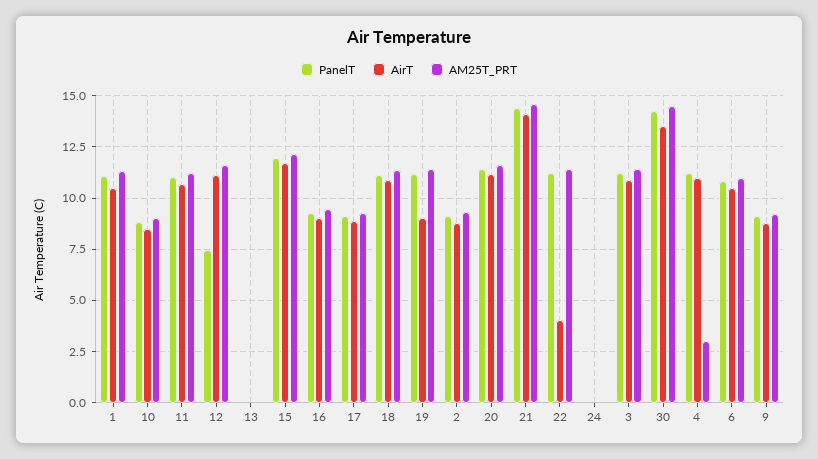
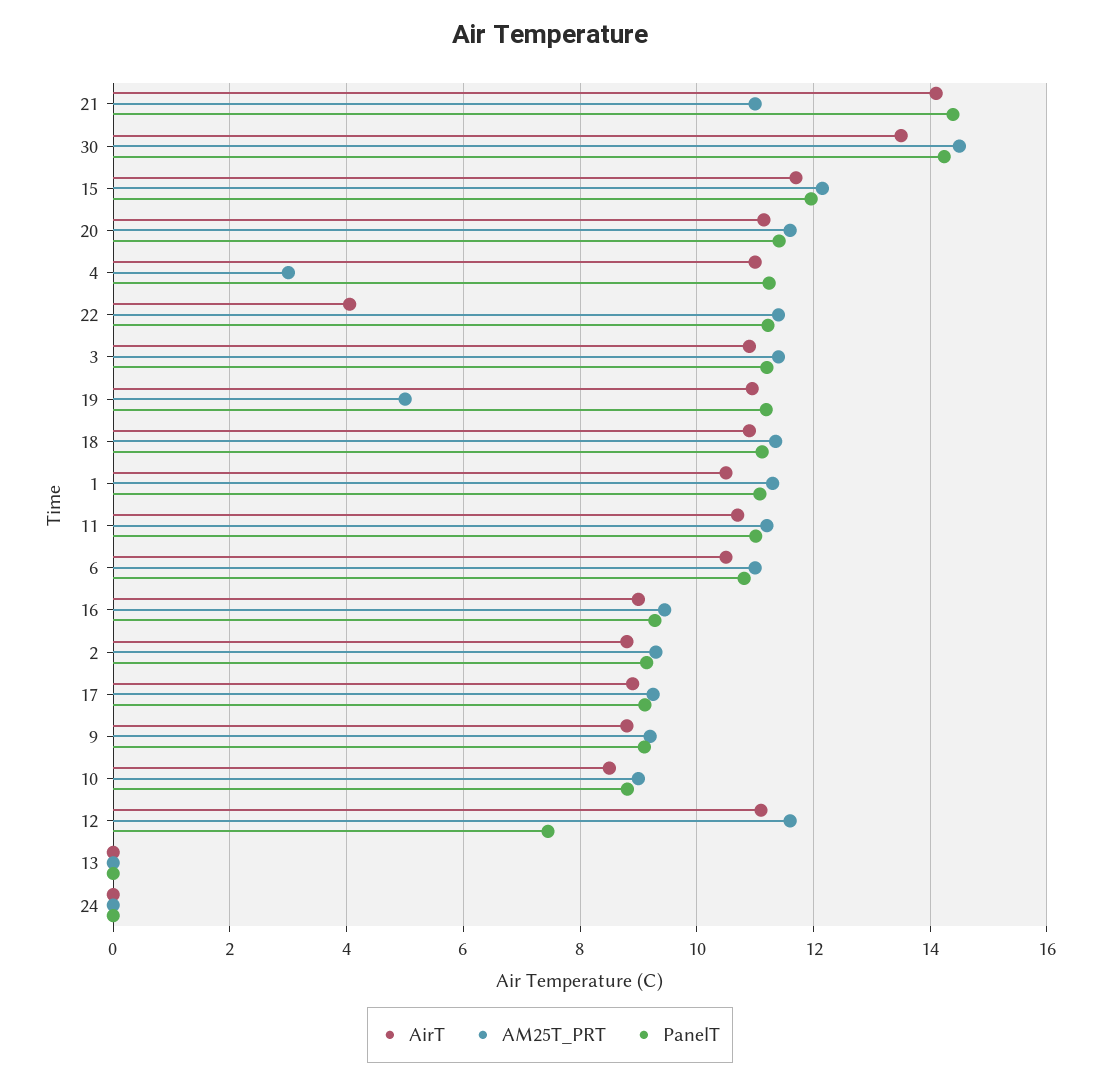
  {
    "PanelT": {
      "1": 11,
      "10": 8.8,
      "11": 11,
      "12": 7.4,
      "13": 0,
      "15": 12,
      "16": 9.2,
      "17": 9.2,
      "18": 11.2,
      "19": 11.2,
      "2": 9.2,
      "20": 11.4,
      "21": 14.4,
      "22": 11.2,
      "24": 0,
      "3": 11.2,
      "30": 14.2,
      "4": 11.2,
      "6": 10.8,
      "9": 9.2
    },
    "AirT": {
      "1": 10.6,
      "10": 8.6,
      "11": 10.8,
      "12": 11.2,
      "13": 0,
      "15": 11.8,
      "16": 9,
      "17": 9,
      "18": 11,
-     "19": 9,
+     "19": 11,
      "2": 8.8,
      "20": 11.2,
      "21": 14.2,
      "22": 4,
      "24": 0,
      "3": 11,
      "30": 13.6,
      "4": 11,
      "6": 10.6,
      "9": 8.8
    },
    "AM25T_PRT": {
      "1": 11.4,
      "10": 9,
      "11": 11.2,
      "12": 11.6,
      "13": 0,
      "15": 12.2,
      "16": 9.4,
      "17": 9.2,
      "18": 11.4,
-     "19": 11.5,
+     "19": 5,
      "2": 9.4,
      "20": 11.6,
-     "21": 14.5,
+     "21": 11,
      "22": 11.4,
      "24": 0,
      "3": 11.4,
      "30": 14.6,
      "4": 3,
      "6": 11,
      "9": 9.2
    }
  }

